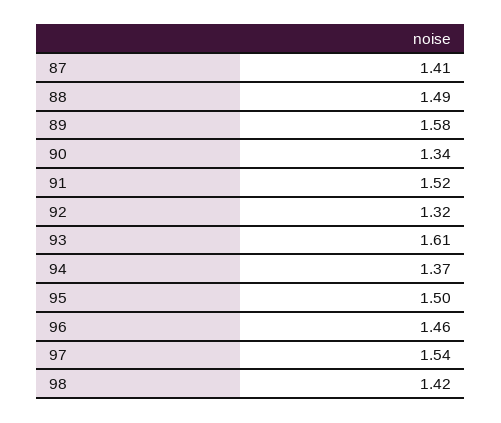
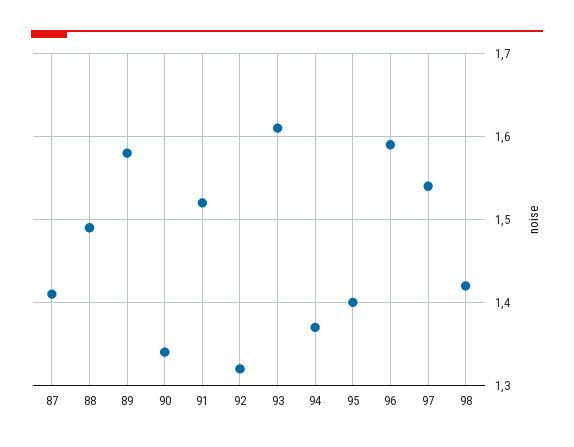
  {
    "87": 1.41,
    "88": 1.49,
    "89": 1.58,
    "90": 1.34,
    "91": 1.52,
    "92": 1.32,
    "93": 1.61,
    "94": 1.37,
-   "95": 1.5,
+   "95": 1.4,
-   "96": 1.46,
+   "96": 1.59,
    "97": 1.54,
    "98": 1.42
  }

